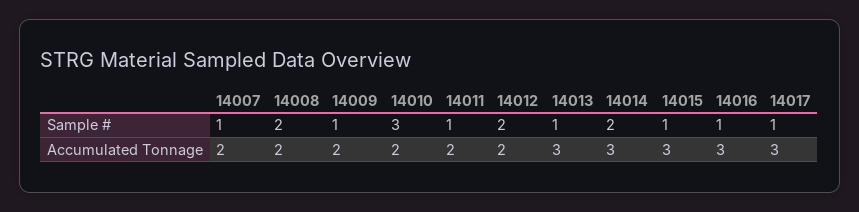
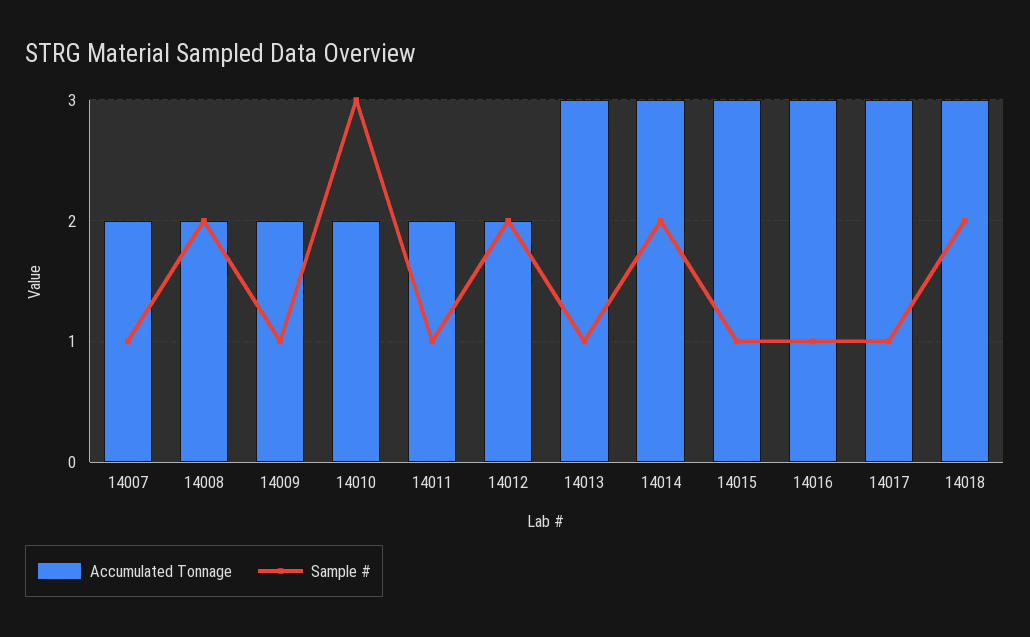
  {
    "Sample #": {
      "14007": 1,
      "14008": 2,
      "14009": 1,
      "14010": 3,
      "14011": 1,
      "14012": 2,
      "14013": 1,
      "14014": 2,
      "14015": 1,
      "14016": 1,
-     "14017": 1
+     "14017": 1,
+     "14018": 2
    },
    "Accumulated Tonnage": {
      "14007": 2,
      "14008": 2,
      "14009": 2,
      "14010": 2,
      "14011": 2,
      "14012": 2,
      "14013": 3,
      "14014": 3,
      "14015": 3,
      "14016": 3,
-     "14017": 3
+     "14017": 3,
+     "14018": 3
    }
  }

